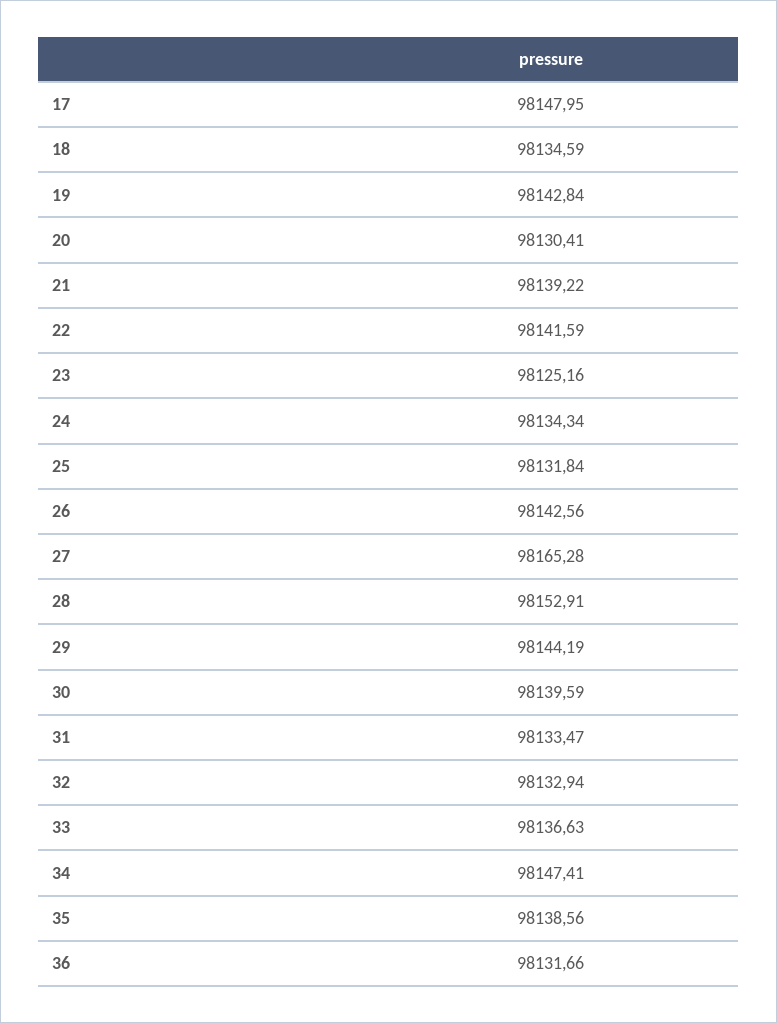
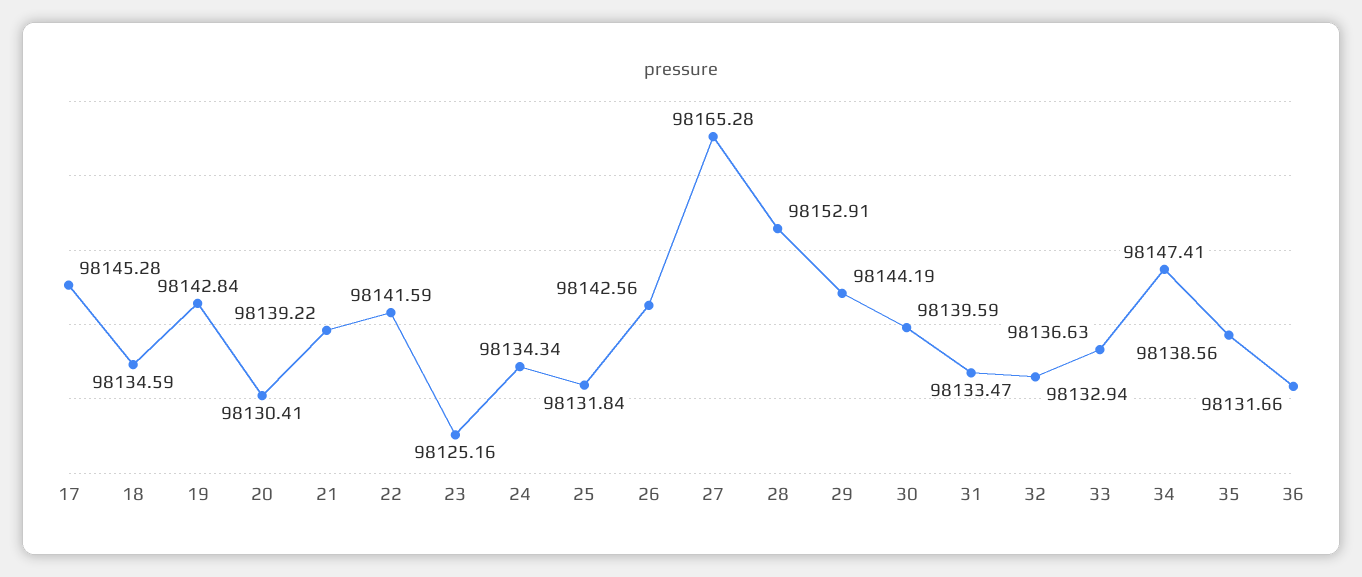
  {
-   "17": 98147.95,
+   "17": 98145.28,
    "18": 98134.59,
    "19": 98142.84,
    "20": 98130.41,
    "21": 98139.22,
    "22": 98141.59,
    "23": 98125.16,
    "24": 98134.34,
    "25": 98131.84,
    "26": 98142.56,
    "27": 98165.28,
    "28": 98152.91,
    "29": 98144.19,
    "30": 98139.59,
    "31": 98133.47,
    "32": 98132.94,
    "33": 98136.63,
    "34": 98147.41,
    "35": 98138.56,
    "36": 98131.66
  }

